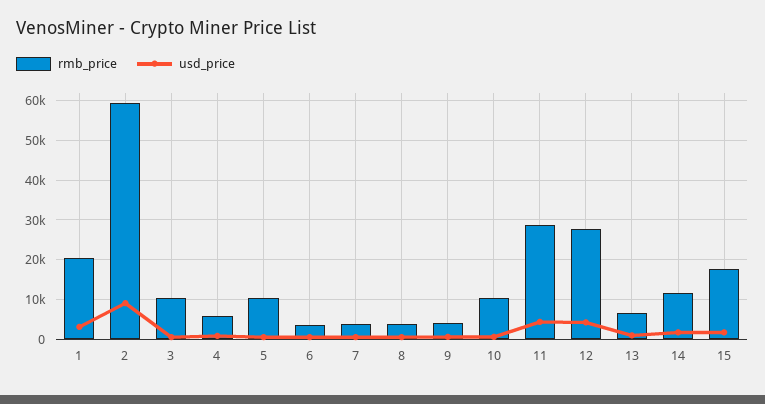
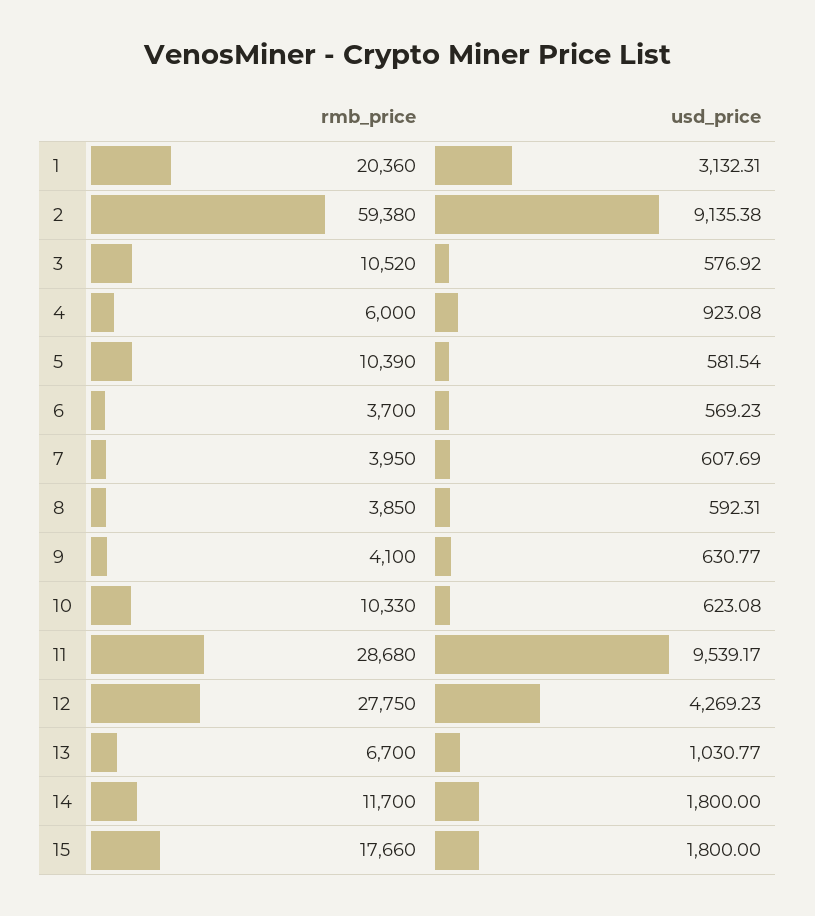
  {
    "rmb_price": {
      "1": 20360,
      "2": 59380,
      "3": 10520,
      "4": 6000,
      "5": 10390,
      "6": 3700,
      "7": 3950,
      "8": 3850,
      "9": 4100,
      "10": 10330,
      "11": 28680,
      "12": 27750,
      "13": 6700,
      "14": 11700,
      "15": 17660
    },
    "usd_price": {
      "1": 3132.31,
      "2": 9135.38,
      "3": 576.92,
      "4": 923.08,
      "5": 581.54,
      "6": 569.23,
      "7": 607.69,
      "8": 592.31,
      "9": 630.77,
      "10": 623.08,
-     "11": 4000,
+     "11": 9539.17,
      "12": 4269.23,
      "13": 1030.77,
      "14": 1800,
      "15": 1800
    }
  }

